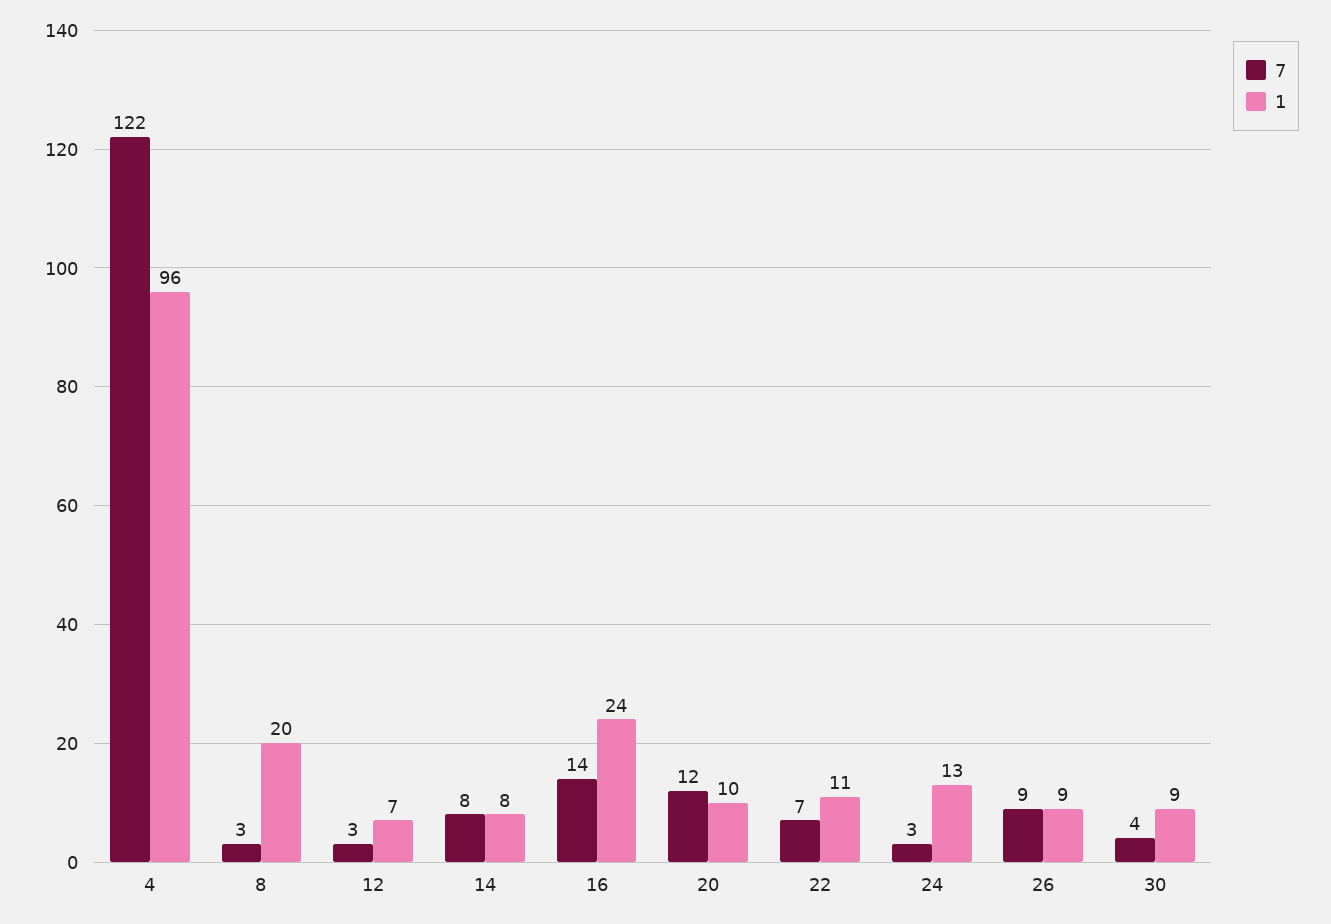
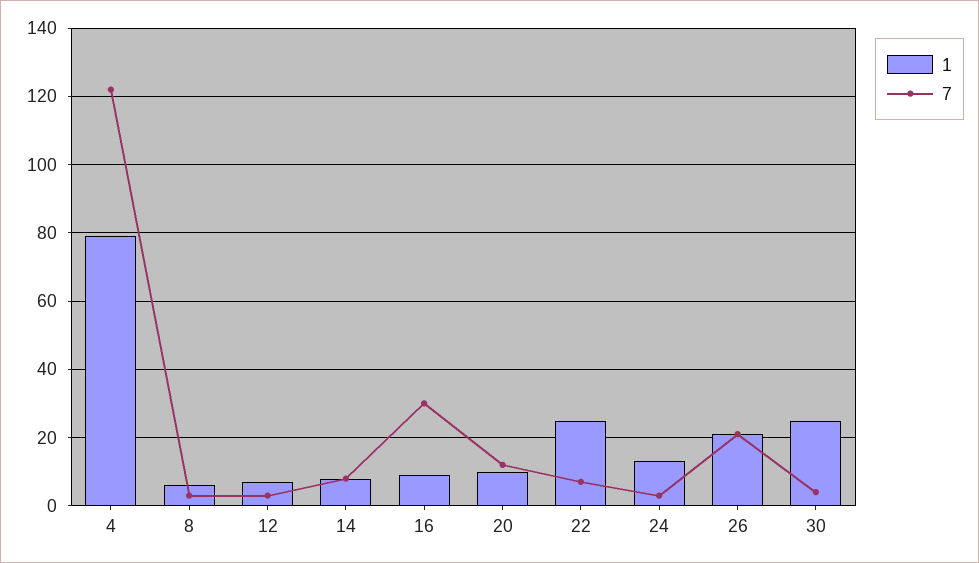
  {
    "7": {
      "4": 122,
      "8": 3,
      "12": 3,
      "14": 8,
-     "16": 14,
+     "16": 30,
      "20": 12,
      "22": 7,
      "24": 3,
-     "26": 9,
+     "26": 20,
      "30": 4
    },
    "1": {
-     "4": 96,
+     "4": 80,
-     "8": 20,
+     "8": 5,
      "12": 7,
      "14": 8,
-     "16": 24,
+     "16": 10,
      "20": 10,
-     "22": 11,
+     "22": 25,
      "24": 13,
-     "26": 9,
+     "26": 20,
-     "30": 9
+     "30": 25
    }
  }

